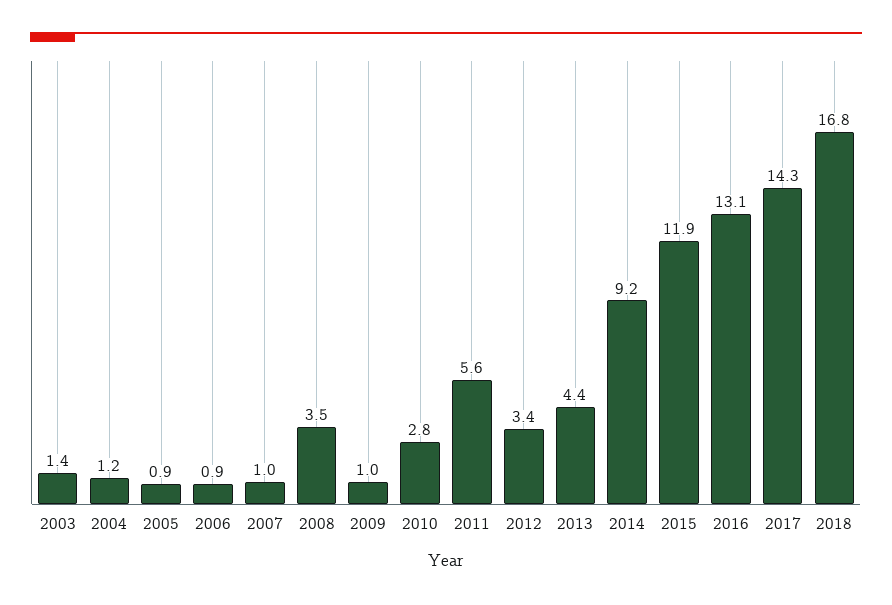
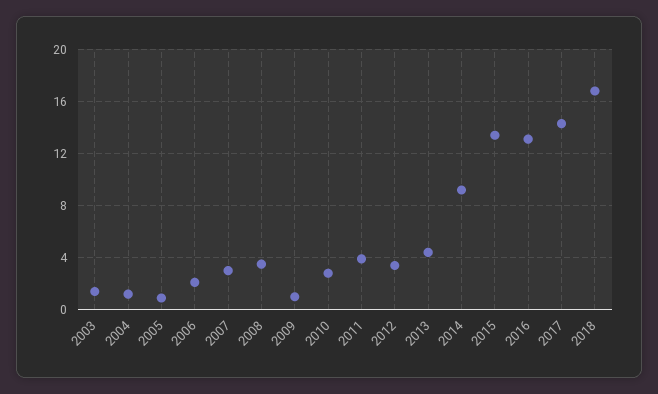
  {
    "2003": 1.4,
    "2004": 1.2,
    "2005": 0.9,
-   "2006": 0.9,
+   "2006": 2,
-   "2007": 1,
+   "2007": 3,
    "2008": 3.5,
    "2009": 1,
    "2010": 2.8,
-   "2011": 5.6,
+   "2011": 4,
    "2012": 3.4,
    "2013": 4.4,
    "2014": 9.2,
-   "2015": 11.9,
+   "2015": 13.5,
    "2016": 13.1,
    "2017": 14.3,
    "2018": 16.8
  }

